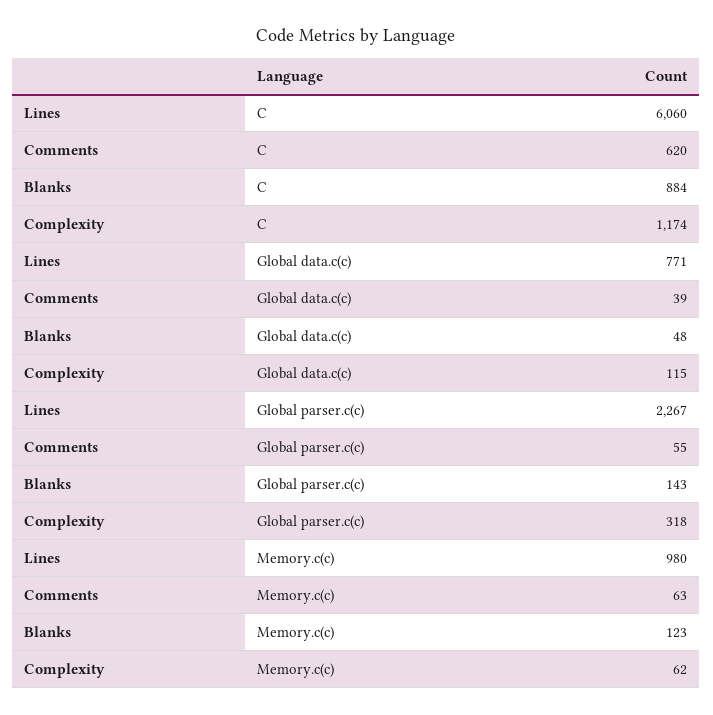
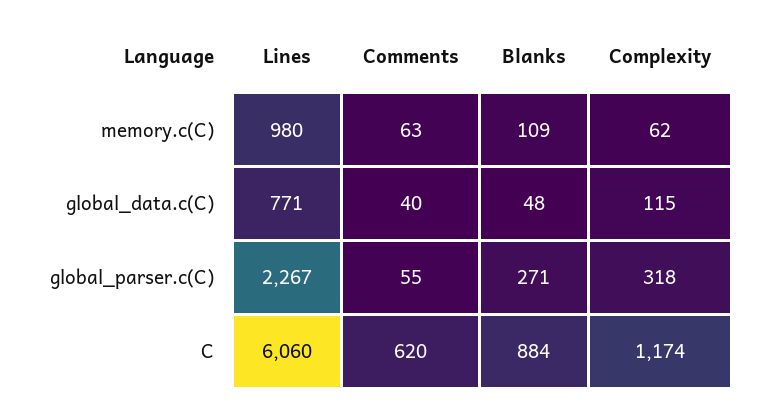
  {
    "Lines": {
      "C": 6060,
      "Global data.c(c)": 771,
      "Global parser.c(c)": 2267,
      "Memory.c(c)": 980
    },
    "Comments": {
      "C": 620,
-     "Global data.c(c)": 39,
+     "Global data.c(c)": 40,
      "Global parser.c(c)": 55,
      "Memory.c(c)": 63
    },
    "Blanks": {
      "C": 884,
      "Global data.c(c)": 48,
-     "Global parser.c(c)": 143,
+     "Global parser.c(c)": 271,
-     "Memory.c(c)": 123
+     "Memory.c(c)": 109
    },
    "Complexity": {
      "C": 1174,
      "Global data.c(c)": 115,
      "Global parser.c(c)": 318,
      "Memory.c(c)": 62
    }
  }

